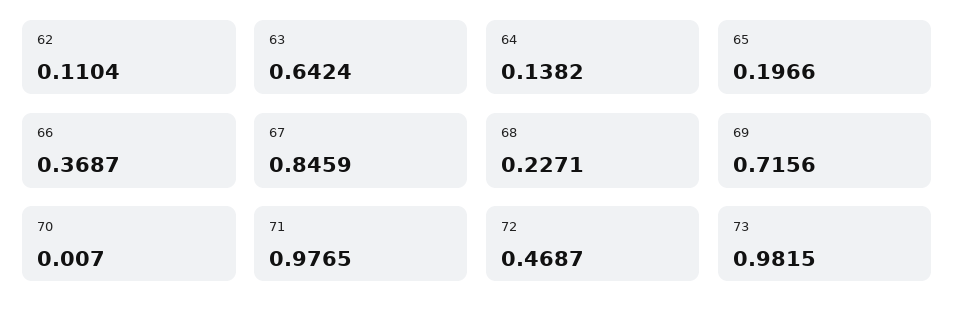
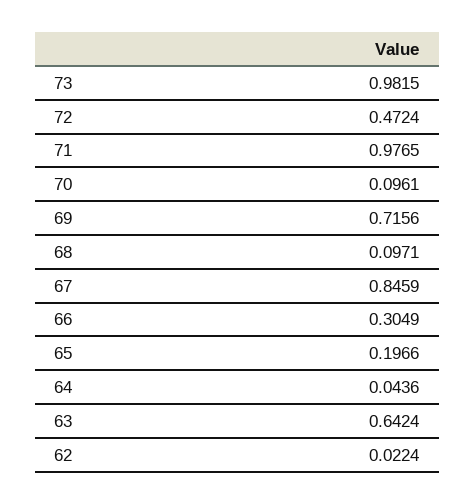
  {
-   "62": 0.1104,
+   "62": 0.0224,
    "63": 0.6424,
-   "64": 0.1382,
+   "64": 0.0436,
    "65": 0.1966,
-   "66": 0.3687,
+   "66": 0.3049,
    "67": 0.8459,
-   "68": 0.2271,
+   "68": 0.0971,
    "69": 0.7156,
-   "70": 0.007,
+   "70": 0.0961,
    "71": 0.9765,
-   "72": 0.4687,
+   "72": 0.4724,
    "73": 0.9815
  }

